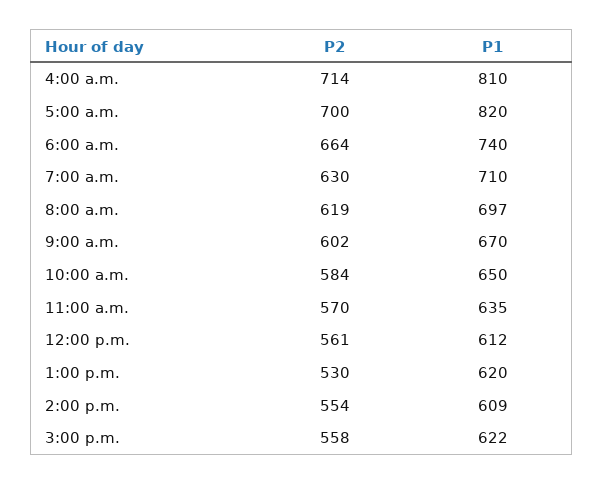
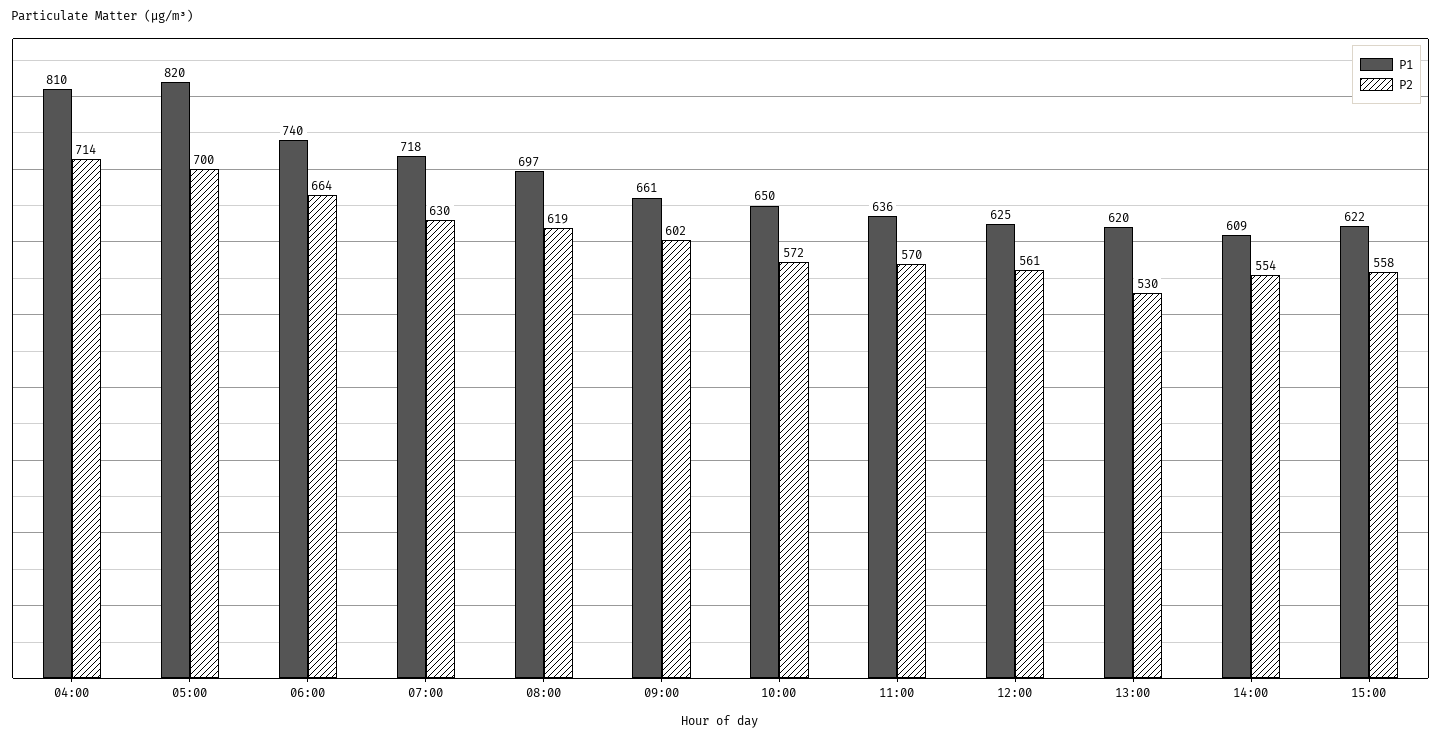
  {
    "P2": {
      "4:00 a.m.": 714,
      "5:00 a.m.": 700,
      "6:00 a.m.": 664,
      "7:00 a.m.": 630,
      "8:00 a.m.": 619,
      "9:00 a.m.": 602,
-     "10:00 a.m.": 584,
+     "10:00 a.m.": 572,
      "11:00 a.m.": 570,
      "12:00 p.m.": 561,
      "1:00 p.m.": 530,
      "2:00 p.m.": 554,
      "3:00 p.m.": 558
    },
    "P1": {
      "4:00 a.m.": 810,
      "5:00 a.m.": 820,
      "6:00 a.m.": 740,
-     "7:00 a.m.": 710,
+     "7:00 a.m.": 718,
      "8:00 a.m.": 697,
-     "9:00 a.m.": 670,
+     "9:00 a.m.": 661,
      "10:00 a.m.": 650,
-     "11:00 a.m.": 635,
+     "11:00 a.m.": 636,
-     "12:00 p.m.": 612,
+     "12:00 p.m.": 625,
      "1:00 p.m.": 620,
      "2:00 p.m.": 609,
      "3:00 p.m.": 622
    }
  }

